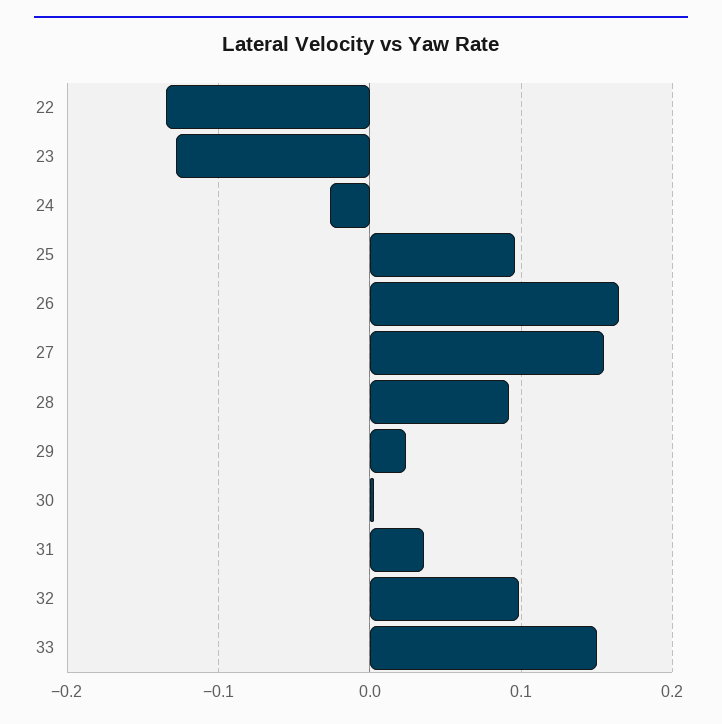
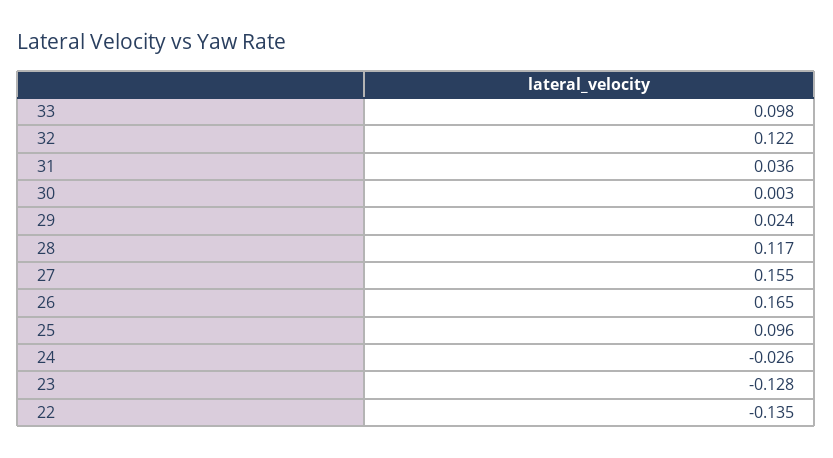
  {
    "22": -0.135,
    "23": -0.128,
    "24": -0.026,
    "25": 0.096,
    "26": 0.165,
    "27": 0.155,
-   "28": 0.09,
+   "28": 0.117,
    "29": 0.024,
    "30": 0.003,
    "31": 0.036,
-   "32": 0.1,
+   "32": 0.122,
-   "33": 0.15
+   "33": 0.098
  }

